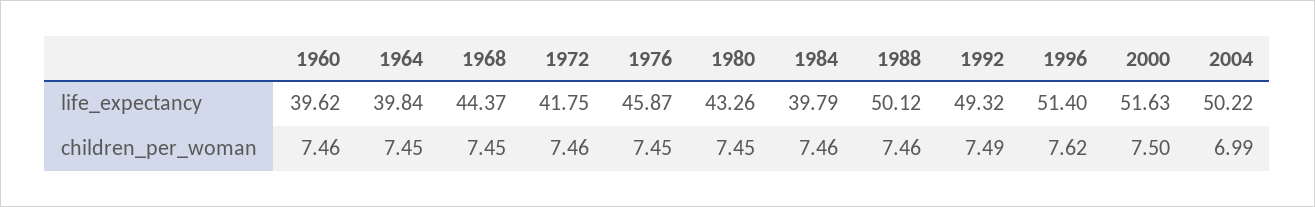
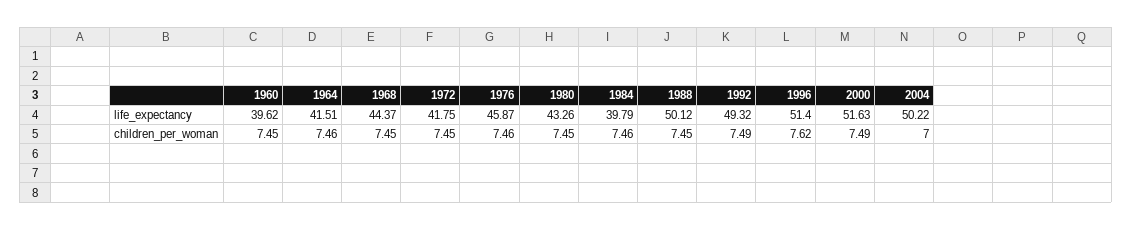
  {
    "1960": {
      "life_expectancy": 39.62,
-     "children_per_woman": 7.46
+     "children_per_woman": 7.45
    },
    "1964": {
-     "life_expectancy": 39.84,
+     "life_expectancy": 41.51,
-     "children_per_woman": 7.45
+     "children_per_woman": 7.46
    },
    "1968": {
      "life_expectancy": 44.37,
      "children_per_woman": 7.45
    },
    "1972": {
      "life_expectancy": 41.75,
-     "children_per_woman": 7.46
+     "children_per_woman": 7.45
    },
    "1976": {
      "life_expectancy": 45.87,
-     "children_per_woman": 7.45
+     "children_per_woman": 7.46
    },
    "1980": {
      "life_expectancy": 43.26,
      "children_per_woman": 7.45
    },
    "1984": {
      "life_expectancy": 39.79,
      "children_per_woman": 7.46
    },
    "1988": {
      "life_expectancy": 50.12,
-     "children_per_woman": 7.46
+     "children_per_woman": 7.45
    },
    "1992": {
      "life_expectancy": 49.32,
      "children_per_woman": 7.49
    },
    "1996": {
      "life_expectancy": 51.4,
      "children_per_woman": 7.62
    },
    "2000": {
      "life_expectancy": 51.63,
-     "children_per_woman": 7.5
+     "children_per_woman": 7.49
    },
    "2004": {
      "life_expectancy": 50.22,
-     "children_per_woman": 6.99
+     "children_per_woman": 7
    }
  }

